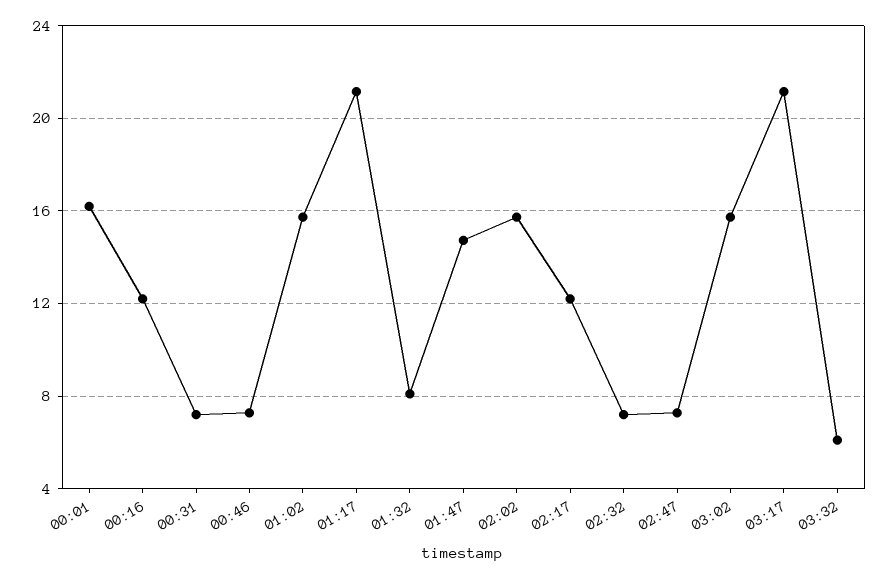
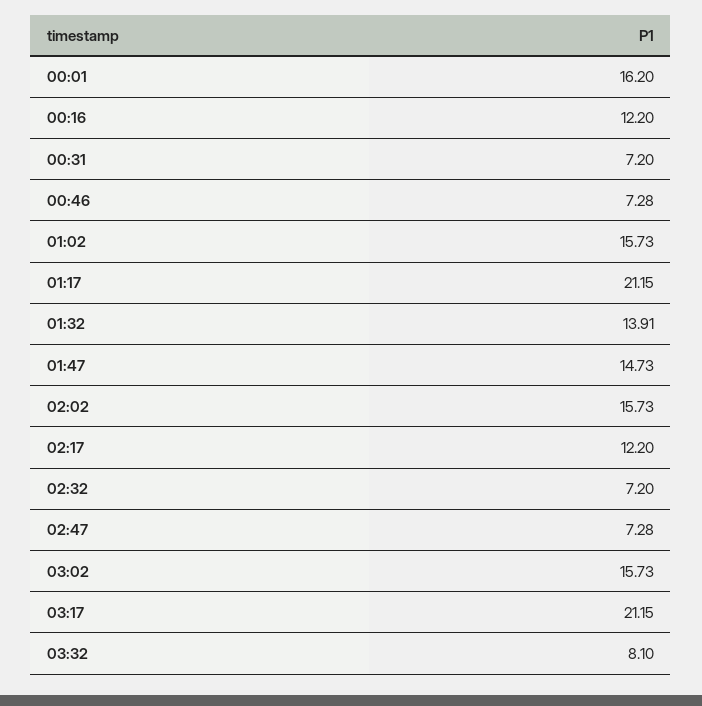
  {
    "00:01": 16.2,
    "00:16": 12.2,
    "00:31": 7.2,
    "00:46": 7.28,
    "01:02": 15.73,
    "01:17": 21.15,
-   "01:32": 8,
+   "01:32": 13.91,
    "01:47": 14.73,
    "02:02": 15.73,
    "02:17": 12.2,
    "02:32": 7.2,
    "02:47": 7.28,
    "03:02": 15.73,
    "03:17": 21.15,
-   "03:32": 6
+   "03:32": 8.1
  }

